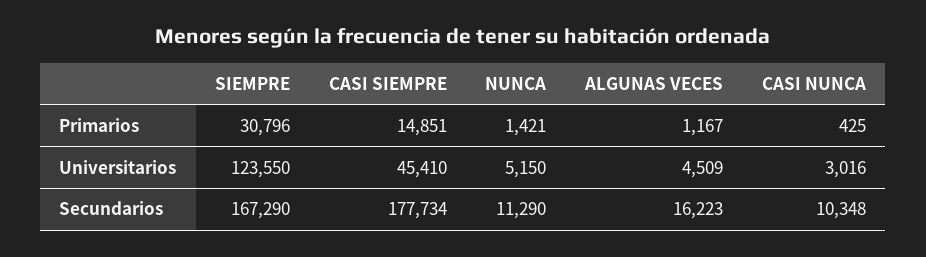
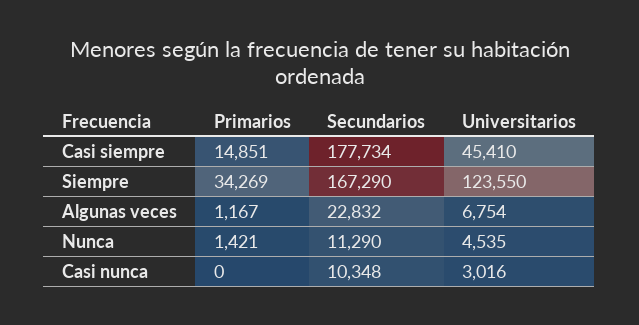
  {
    "SIEMPRE": {
-     "Primarios": 30796,
+     "Primarios": 34269,
      "Universitarios": 123550,
      "Secundarios": 167290
    },
    "CASI SIEMPRE": {
      "Primarios": 14851,
      "Universitarios": 45410,
      "Secundarios": 177734
    },
    "NUNCA": {
      "Primarios": 1421,
-     "Universitarios": 5150,
+     "Universitarios": 4535,
      "Secundarios": 11290
    },
    "ALGUNAS VECES": {
      "Primarios": 1167,
-     "Universitarios": 4509,
+     "Universitarios": 6754,
-     "Secundarios": 16223
+     "Secundarios": 22832
    },
    "CASI NUNCA": {
-     "Primarios": 425,
+     "Primarios": 0,
      "Universitarios": 3016,
      "Secundarios": 10348
    }
  }

